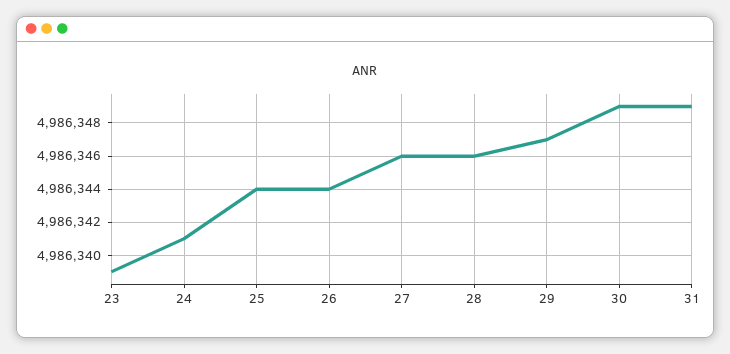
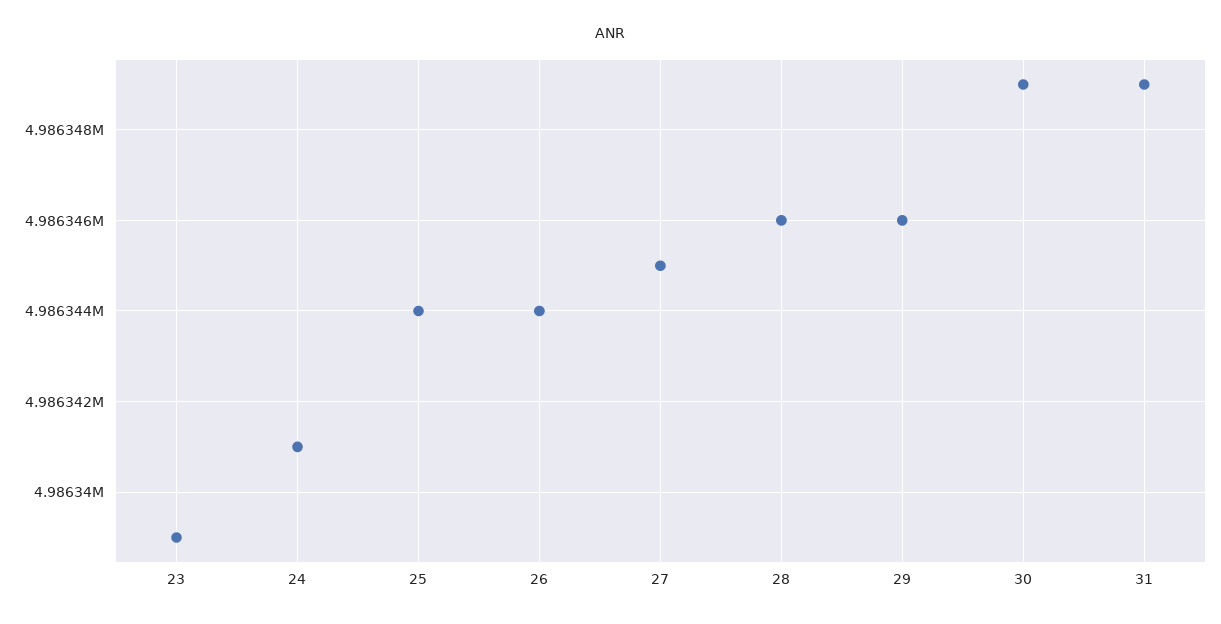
  {
    "23": 4986339,
    "24": 4986341,
    "25": 4986344,
    "26": 4986344,
-   "27": 4986346,
+   "27": 4986345,
    "28": 4986346,
-   "29": 4986347,
+   "29": 4986346,
    "30": 4986349,
    "31": 4986349
  }

